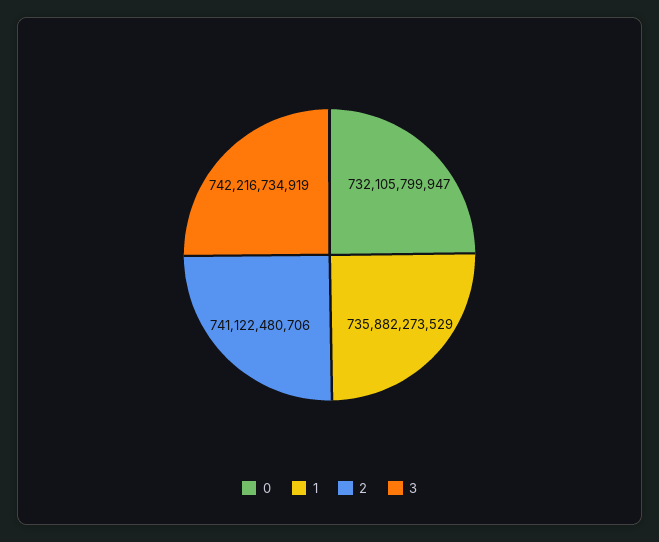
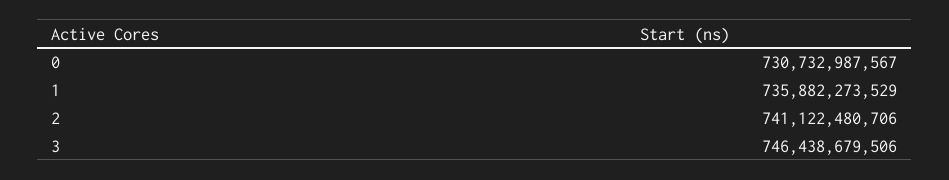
  {
-   "0": 732105799947,
+   "0": 730732987567,
    "1": 735882273529,
    "2": 741122480706,
-   "3": 742216734919
+   "3": 746438679506
  }

